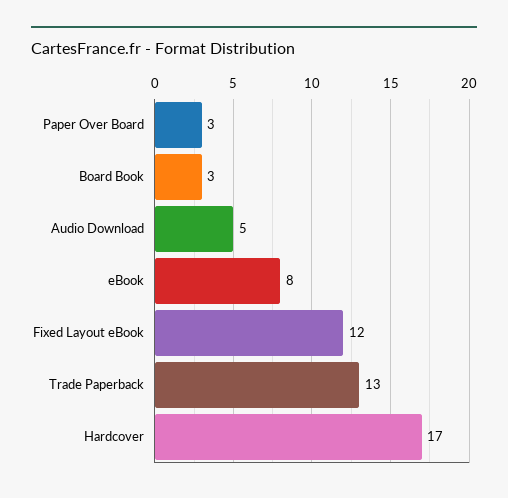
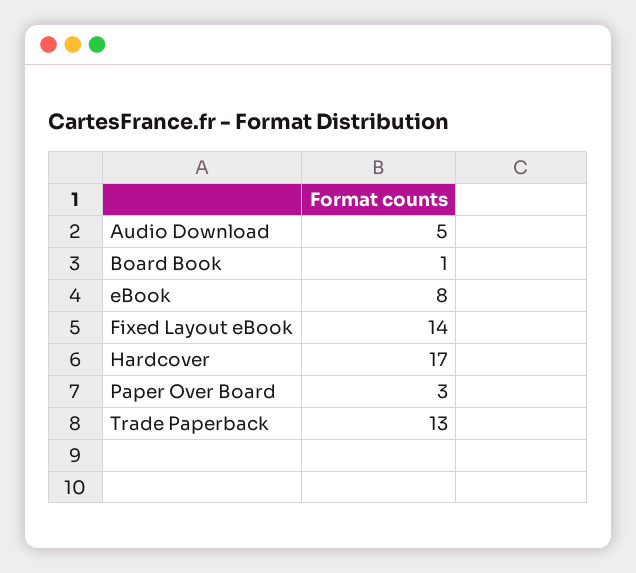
  {
    "Paper Over Board": 3,
-   "Board Book": 3,
+   "Board Book": 1,
    "Audio Download": 5,
    "eBook": 8,
-   "Fixed Layout eBook": 12,
+   "Fixed Layout eBook": 14,
    "Trade Paperback": 13,
    "Hardcover": 17
  }

